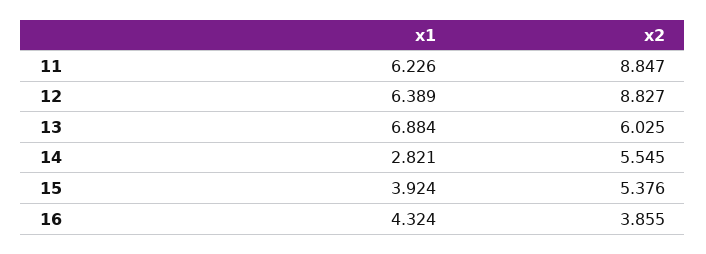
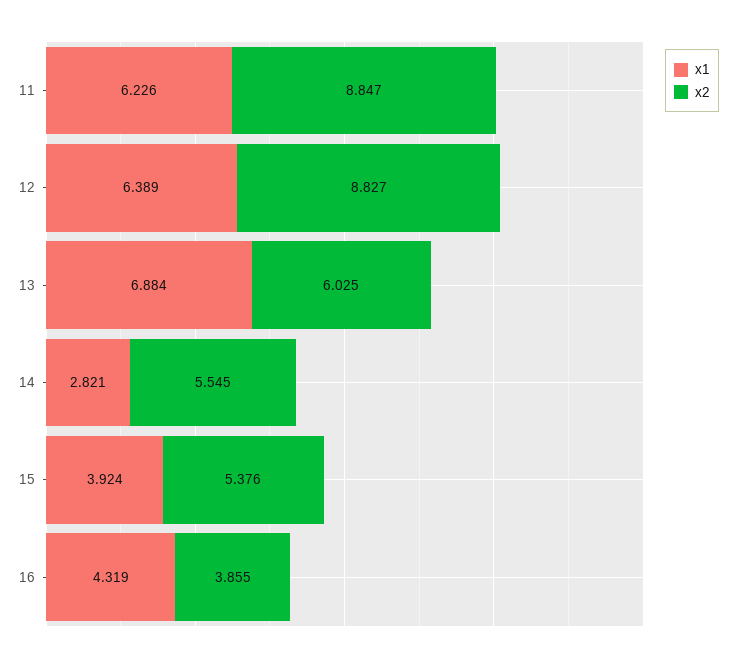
  {
    "x1": {
      "11": 6.226,
      "12": 6.389,
      "13": 6.884,
      "14": 2.821,
      "15": 3.924,
-     "16": 4.324
+     "16": 4.319
    },
    "x2": {
      "11": 8.847,
      "12": 8.827,
      "13": 6.025,
      "14": 5.545,
      "15": 5.376,
      "16": 3.855
    }
  }

